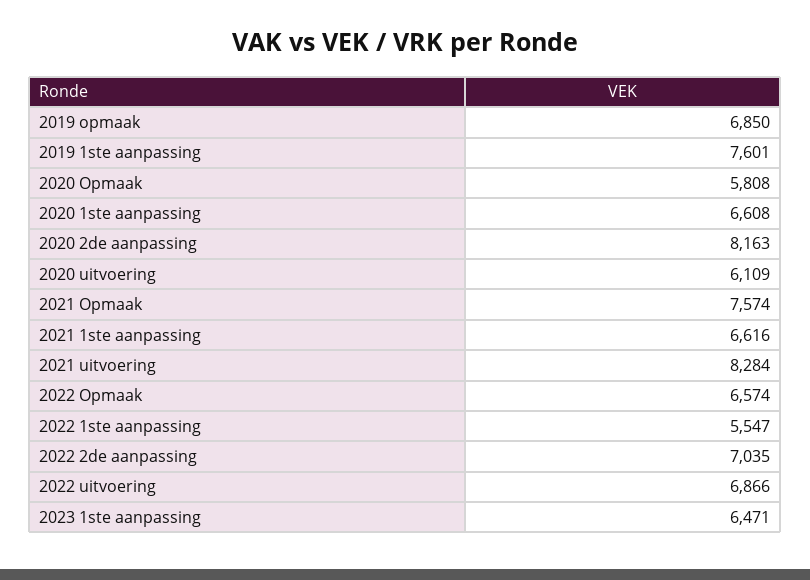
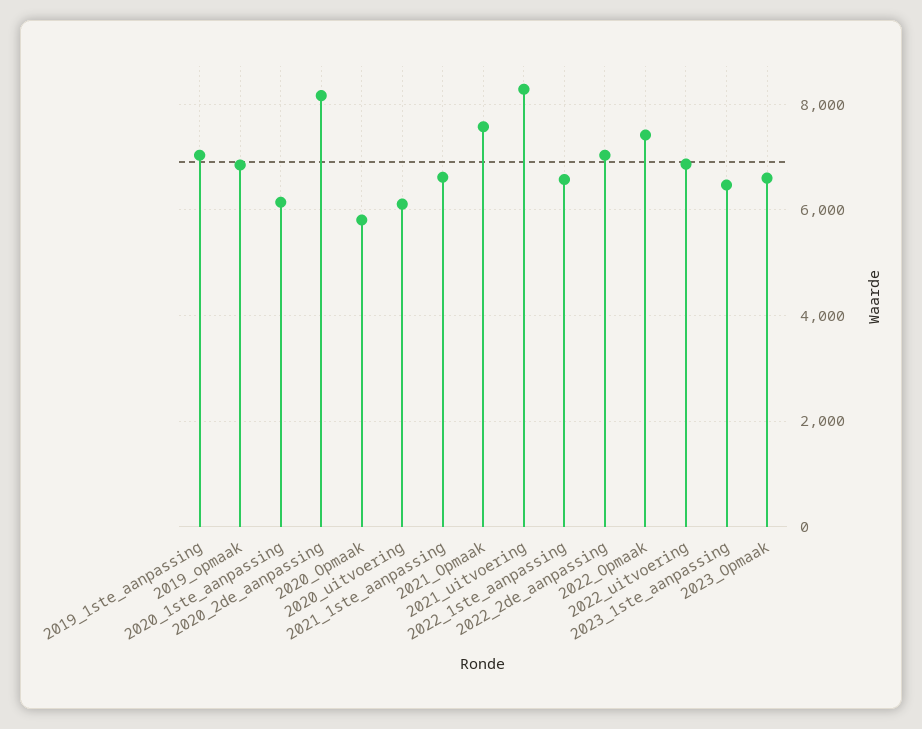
  {
    "2019 opmaak": 6850,
-   "2019 1ste aanpassing": 7601,
+   "2019 1ste aanpassing": 7000,
    "2020 Opmaak": 5808,
-   "2020 1ste aanpassing": 6608,
+   "2020 1ste aanpassing": 6200,
    "2020 2de aanpassing": 8163,
    "2020 uitvoering": 6109,
    "2021 Opmaak": 7574,
    "2021 1ste aanpassing": 6616,
    "2021 uitvoering": 8284,
-   "2022 Opmaak": 6574,
+   "2022 Opmaak": 7400,
-   "2022 1ste aanpassing": 5547,
+   "2022 1ste aanpassing": 6600,
    "2022 2de aanpassing": 7035,
    "2022 uitvoering": 6866,
-   "2023 1ste aanpassing": 6471
+   "2023 1ste aanpassing": 6471,
+   "2023_Opmaak": 6600
  }

